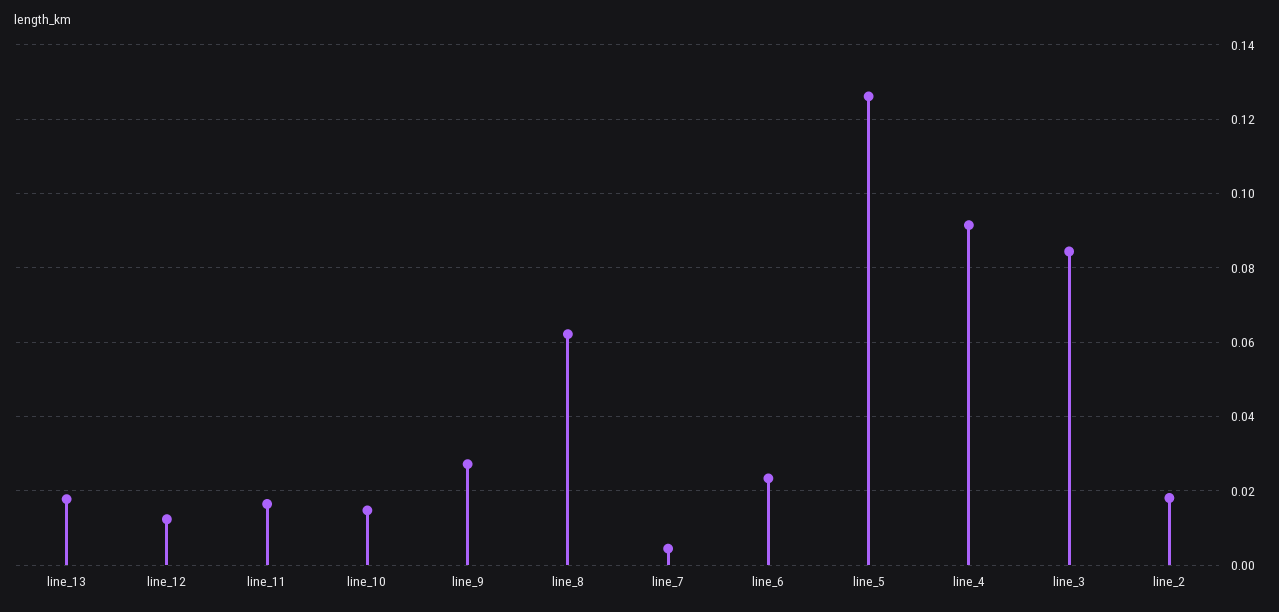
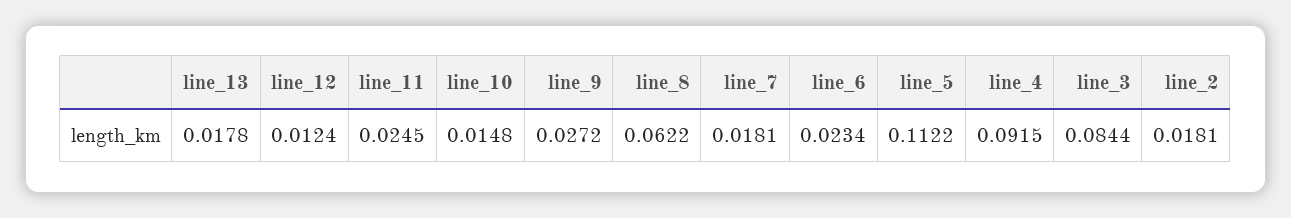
  {
    "line_13": 0.0178,
    "line_12": 0.0124,
-   "line_11": 0.016,
+   "line_11": 0.0245,
    "line_10": 0.0148,
    "line_9": 0.0272,
    "line_8": 0.0622,
-   "line_7": 0.004,
+   "line_7": 0.0181,
    "line_6": 0.0234,
-   "line_5": 0.126,
+   "line_5": 0.1122,
    "line_4": 0.0915,
    "line_3": 0.0844,
    "line_2": 0.0181
  }

